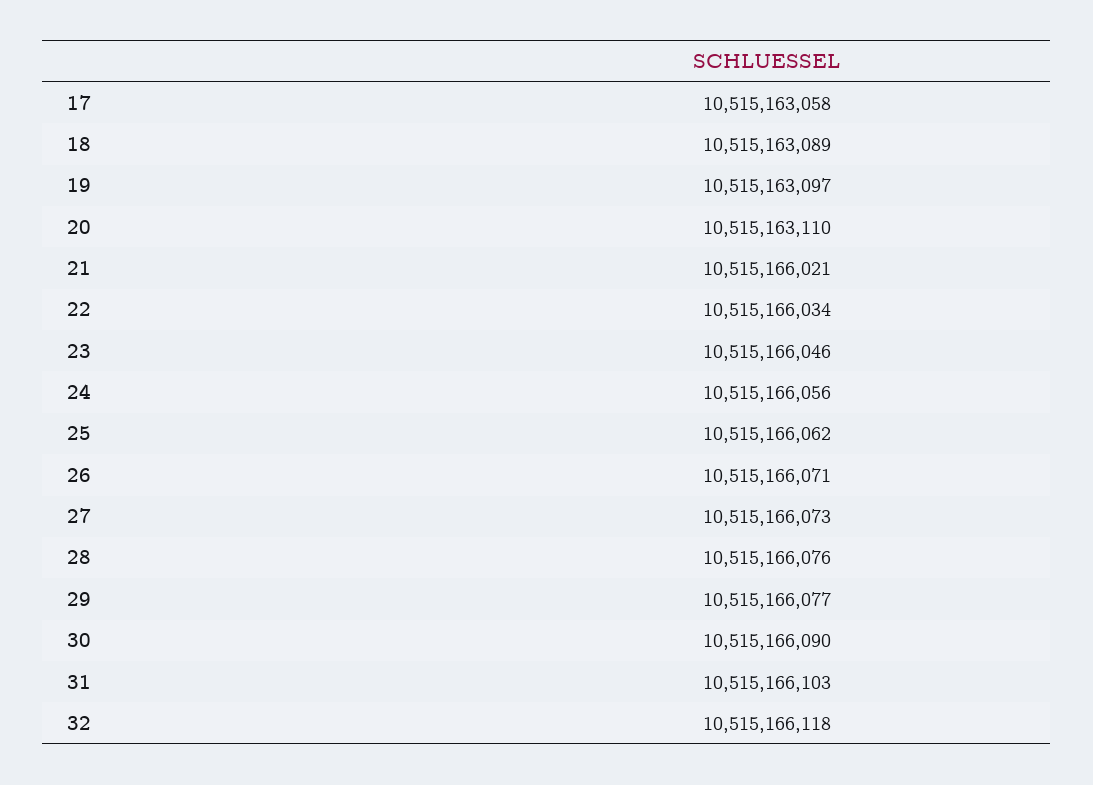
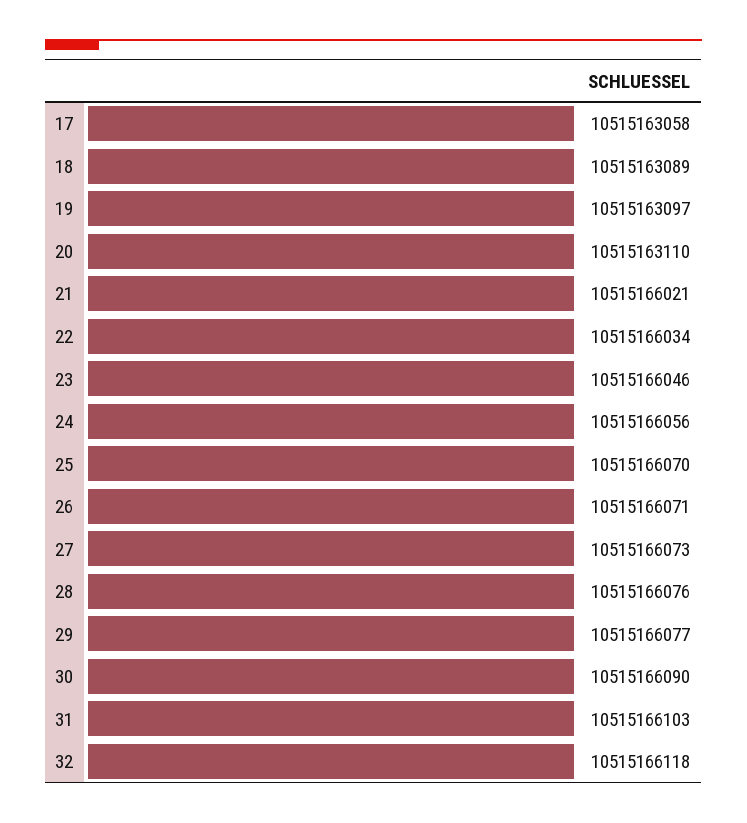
  {
    "17": 10515163058,
    "18": 10515163089,
    "19": 10515163097,
    "20": 10515163110,
    "21": 10515166021,
    "22": 10515166034,
    "23": 10515166046,
    "24": 10515166056,
-   "25": 10515166062,
+   "25": 10515166070,
    "26": 10515166071,
    "27": 10515166073,
    "28": 10515166076,
    "29": 10515166077,
    "30": 10515166090,
    "31": 10515166103,
    "32": 10515166118
  }

